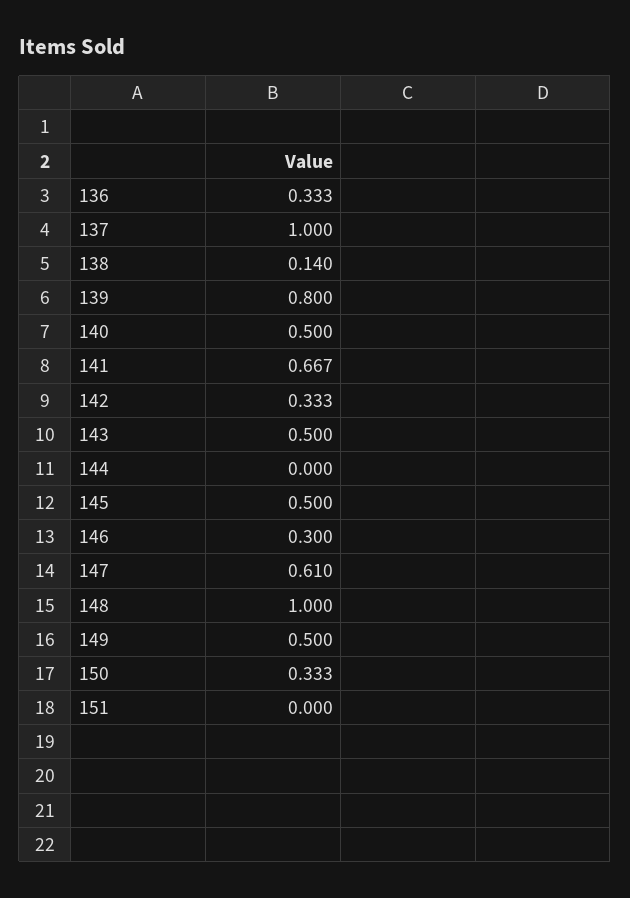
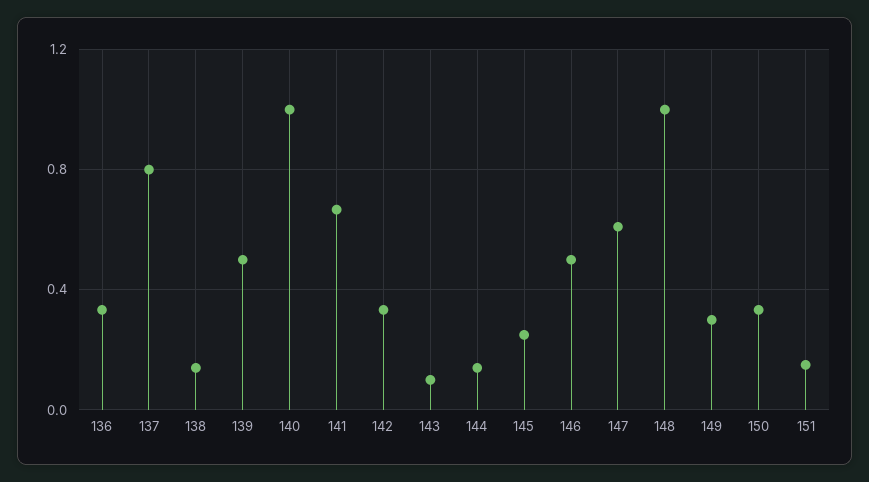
  {
    "136": 0.333,
-   "137": 1,
+   "137": 0.8,
    "138": 0.14,
-   "139": 0.8,
+   "139": 0.5,
-   "140": 0.5,
+   "140": 1,
    "141": 0.667,
    "142": 0.333,
-   "143": 0.5,
+   "143": 0.1,
-   "144": 0,
+   "144": 0.15,
-   "145": 0.5,
+   "145": 0.25,
-   "146": 0.3,
+   "146": 0.5,
    "147": 0.61,
    "148": 1,
-   "149": 0.5,
+   "149": 0.3,
    "150": 0.333,
-   "151": 0
+   "151": 0.15
  }

